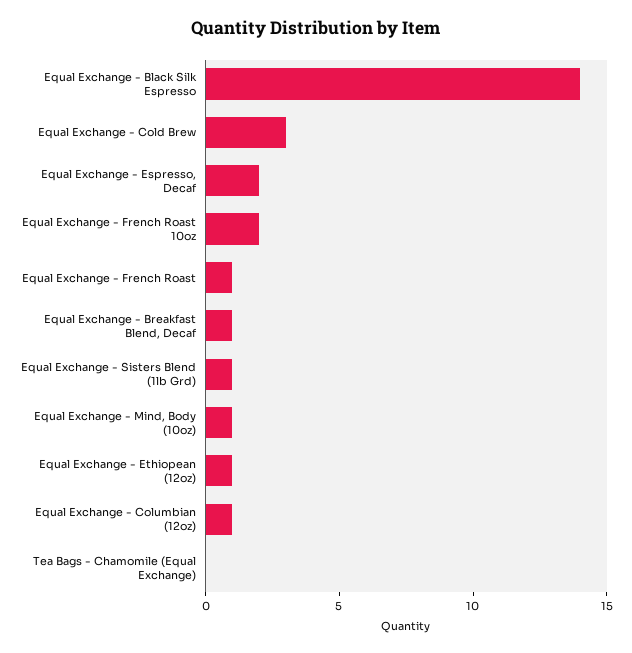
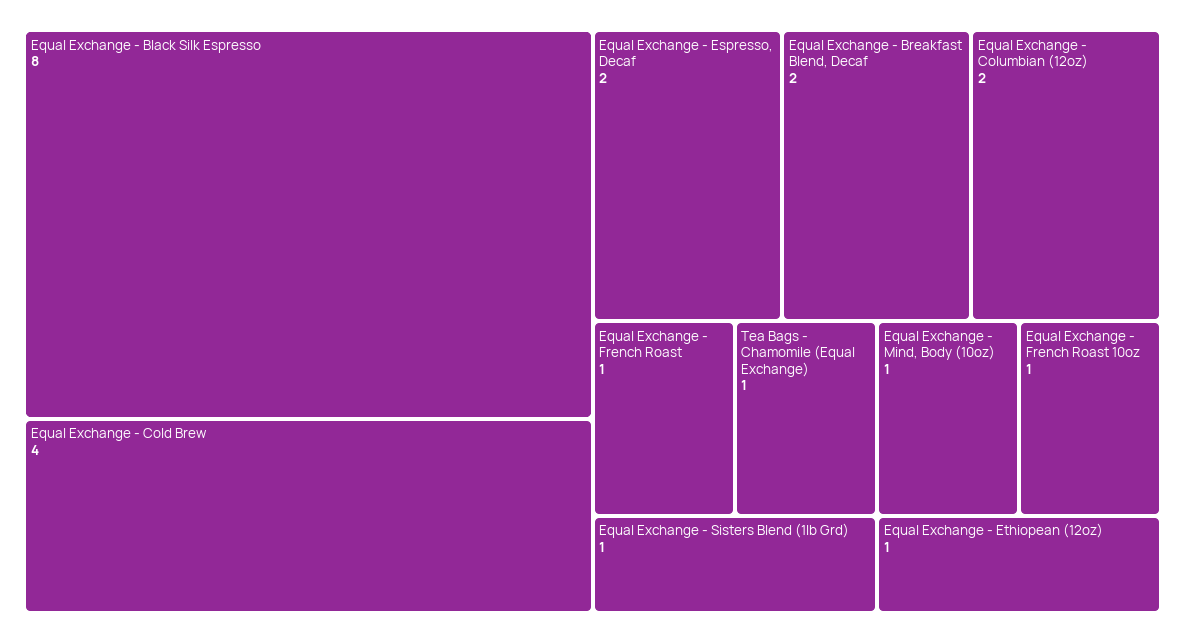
  {
-   "Equal Exchange - Black Silk Espresso": 14,
+   "Equal Exchange - Black Silk Espresso": 8,
-   "Equal Exchange - Cold Brew": 3,
+   "Equal Exchange - Cold Brew": 4,
    "Equal Exchange - Espresso, Decaf": 2,
-   "Equal Exchange - French Roast 10oz": 2,
+   "Equal Exchange - French Roast 10oz": 1,
    "Equal Exchange - French Roast": 1,
-   "Equal Exchange - Breakfast Blend, Decaf": 1,
+   "Equal Exchange - Breakfast Blend, Decaf": 2,
    "Equal Exchange - Sisters Blend (1lb Grd)": 1,
    "Equal Exchange - Mind, Body (10oz)": 1,
    "Equal Exchange - Ethiopean (12oz)": 1,
-   "Equal Exchange - Columbian (12oz)": 1,
+   "Equal Exchange - Columbian (12oz)": 2,
-   "Tea Bags - Chamomile (Equal Exchange)": 0
+   "Tea Bags - Chamomile (Equal Exchange)": 1
  }

